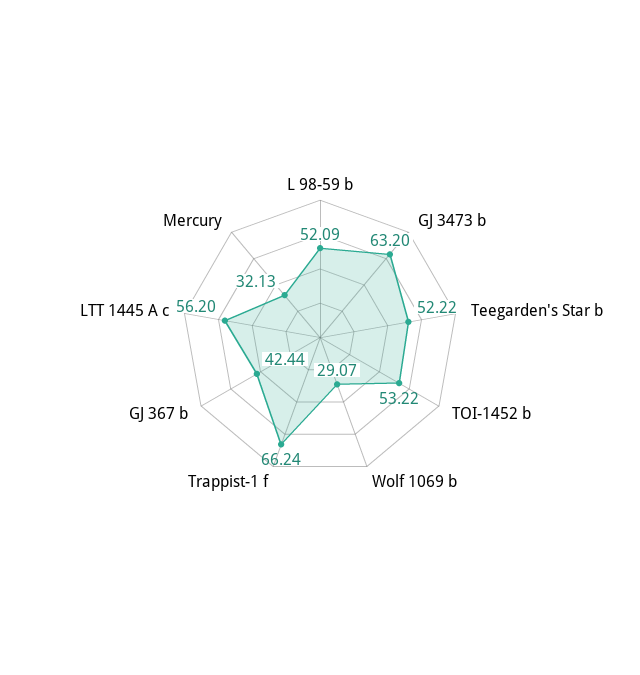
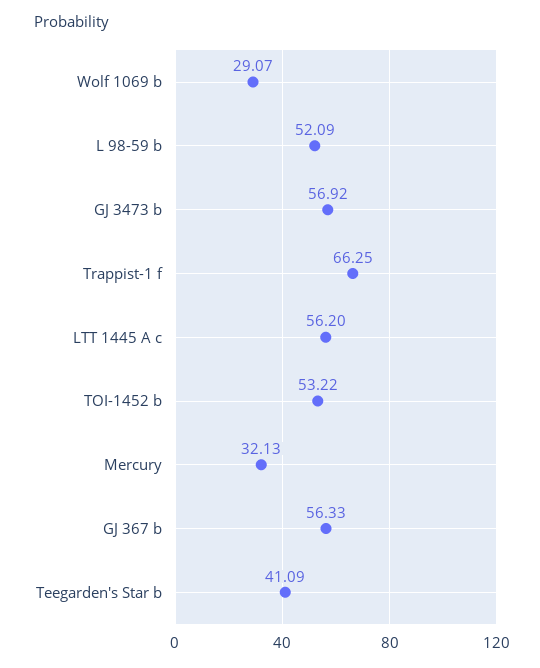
  {
    "L 98-59 b": 52.09,
-   "GJ 3473 b": 63.2,
+   "GJ 3473 b": 56.92,
-   "Teegarden's Star b": 52.22,
+   "Teegarden's Star b": 41.09,
    "TOI-1452 b": 53.22,
    "Wolf 1069 b": 29.07,
-   "Trappist-1 f": 66.24,
+   "Trappist-1 f": 66.25,
-   "GJ 367 b": 42.44,
+   "GJ 367 b": 56.33,
    "LTT 1445 A c": 56.2,
    "Mercury": 32.13
  }

